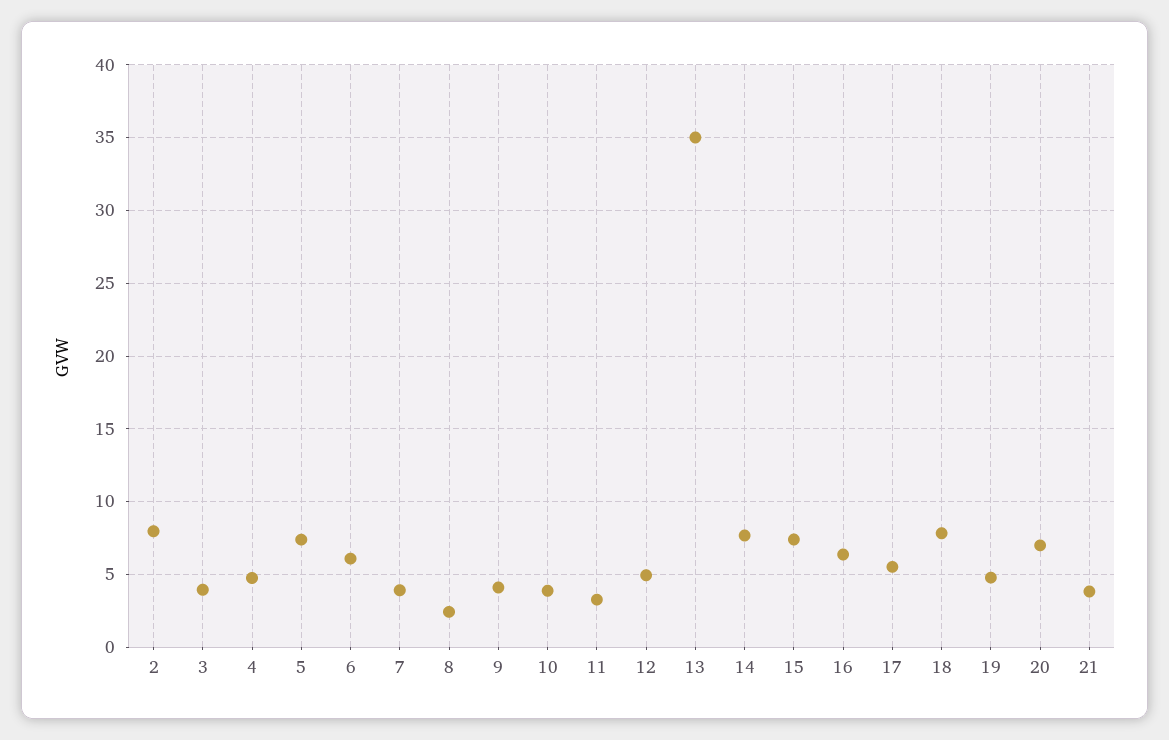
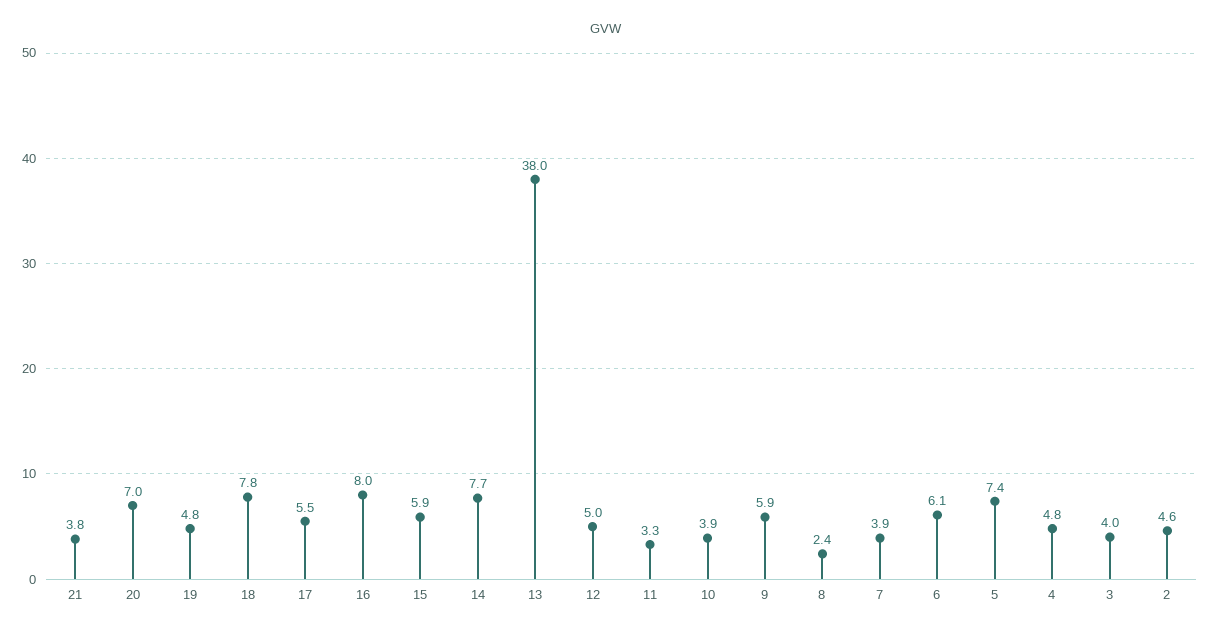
  {
-   "2": 8,
+   "2": 4.6,
    "3": 4,
    "4": 4.8,
    "5": 7.4,
    "6": 6.1,
    "7": 3.9,
    "8": 2.4,
-   "9": 4,
+   "9": 5.9,
    "10": 3.9,
    "11": 3.3,
    "12": 5,
-   "13": 35,
+   "13": 38,
    "14": 7.7,
-   "15": 7.5,
+   "15": 5.9,
-   "16": 6.5,
+   "16": 8,
    "17": 5.5,
    "18": 7.8,
    "19": 4.8,
    "20": 7,
    "21": 3.8
  }

